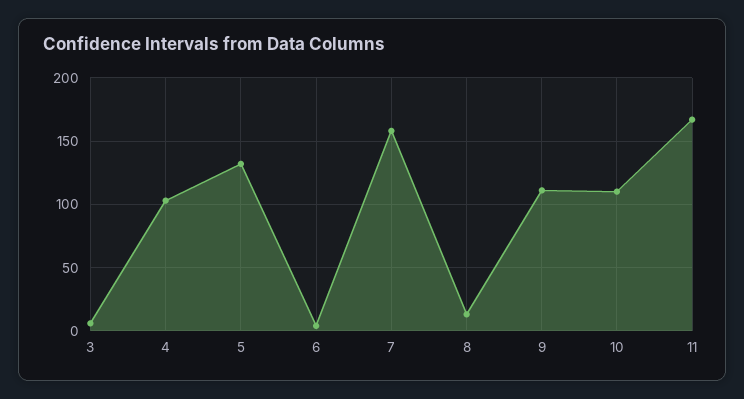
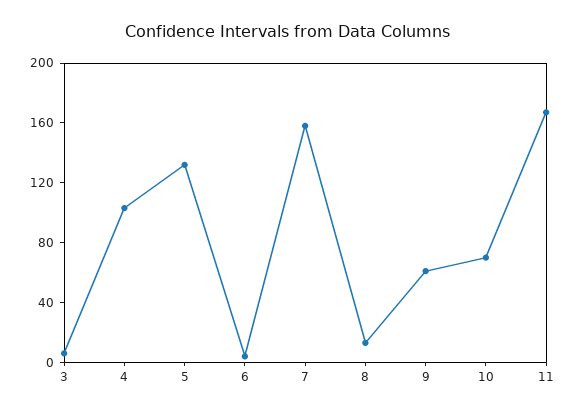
  {
    "3": 5,
    "4": 105,
    "5": 130,
    "6": 5,
    "7": 160,
    "8": 15,
-   "9": 110,
+   "9": 60,
-   "10": 110,
+   "10": 70,
    "11": 165
  }

